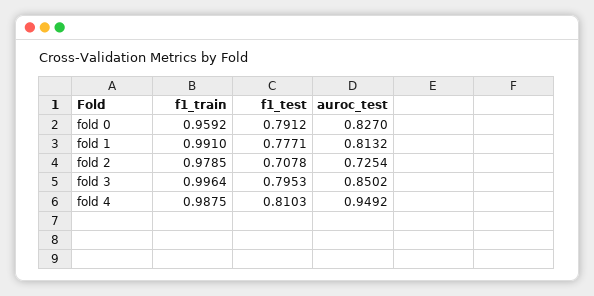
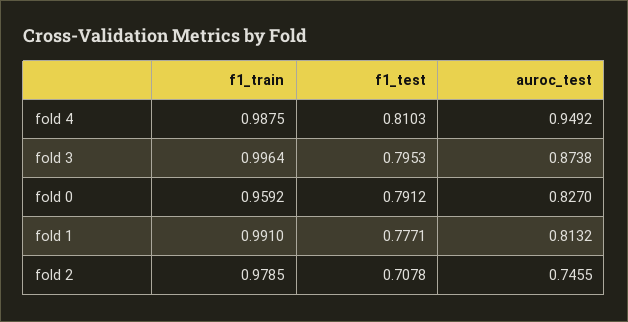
  {
    "f1_train": {
      "fold 0": 0.9592,
      "fold 1": 0.991,
      "fold 2": 0.9785,
      "fold 3": 0.9964,
      "fold 4": 0.9875
    },
    "f1_test": {
      "fold 0": 0.7912,
      "fold 1": 0.7771,
      "fold 2": 0.7078,
      "fold 3": 0.7953,
      "fold 4": 0.8103
    },
    "auroc_test": {
      "fold 0": 0.827,
      "fold 1": 0.8132,
-     "fold 2": 0.7254,
+     "fold 2": 0.7455,
-     "fold 3": 0.8502,
+     "fold 3": 0.8738,
      "fold 4": 0.9492
    }
  }

